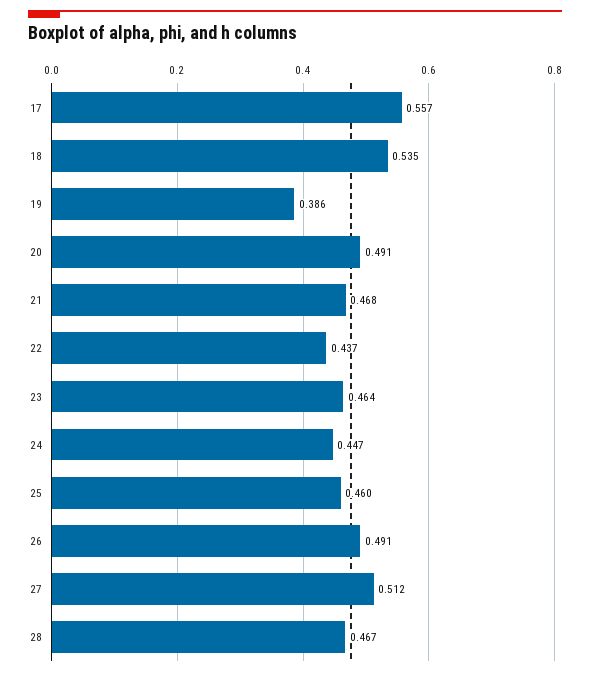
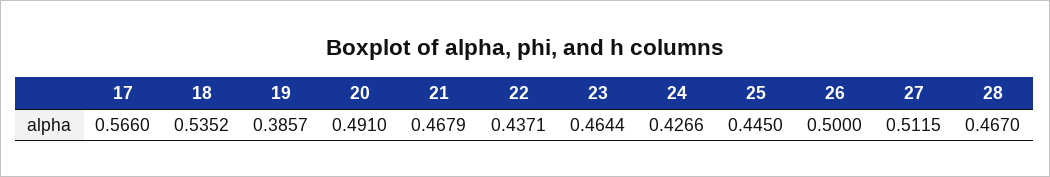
  {
-   "17": 0.557,
+   "17": 0.566,
    "18": 0.5352,
    "19": 0.3857,
    "20": 0.491,
    "21": 0.4679,
    "22": 0.4371,
    "23": 0.4644,
-   "24": 0.447,
+   "24": 0.4266,
-   "25": 0.46,
+   "25": 0.445,
-   "26": 0.491,
+   "26": 0.5,
    "27": 0.5115,
    "28": 0.467
  }

